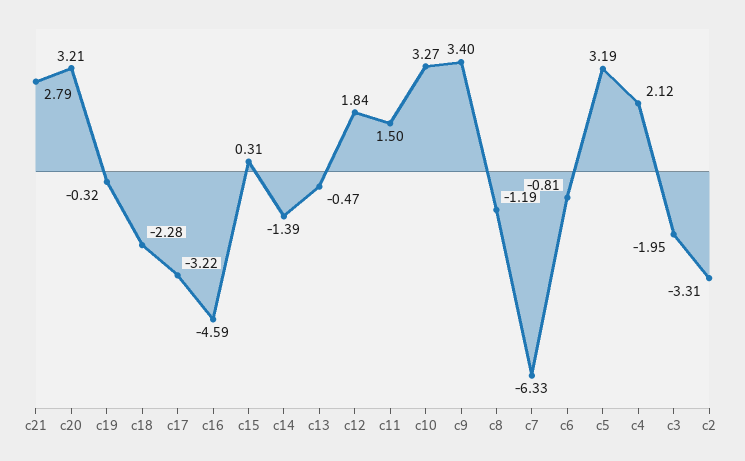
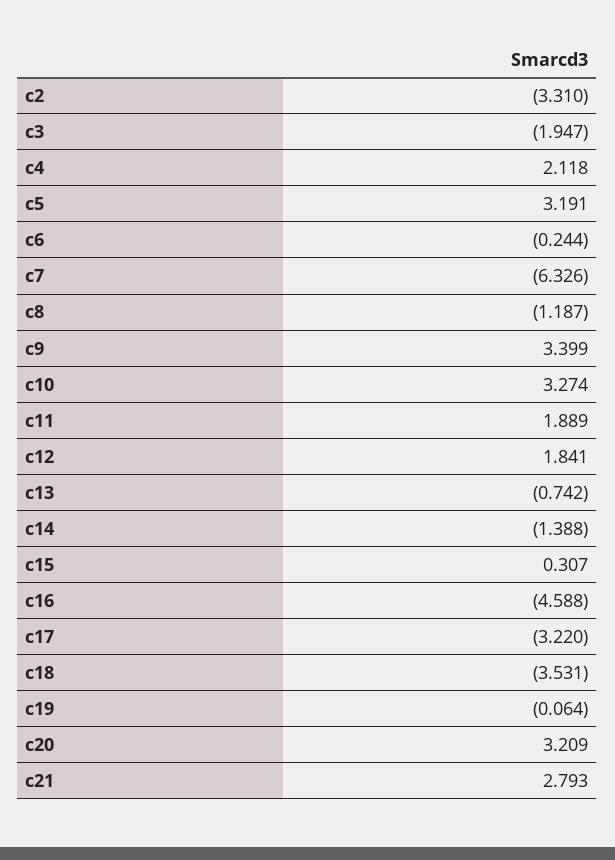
  {
    "c21": 2.793,
    "c20": 3.209,
-   "c19": -0.32,
+   "c19": -0.064,
-   "c18": -2.28,
+   "c18": -3.531,
    "c17": -3.22,
    "c16": -4.588,
    "c15": 0.307,
    "c14": -1.388,
-   "c13": -0.47,
+   "c13": -0.742,
    "c12": 1.841,
-   "c11": 1.5,
+   "c11": 1.889,
    "c10": 3.274,
    "c9": 3.399,
    "c8": -1.187,
    "c7": -6.326,
-   "c6": -0.81,
+   "c6": -0.244,
    "c5": 3.191,
    "c4": 2.118,
    "c3": -1.947,
    "c2": -3.31
  }

